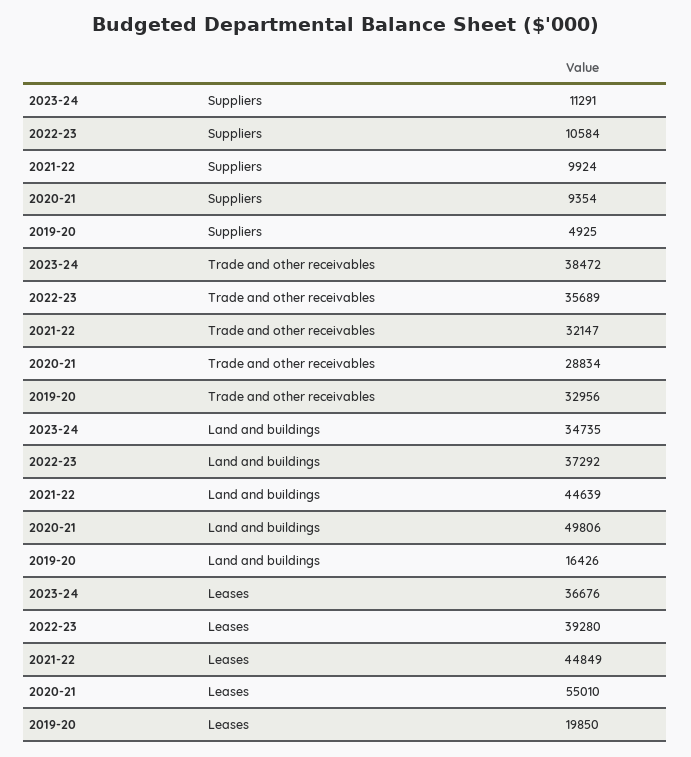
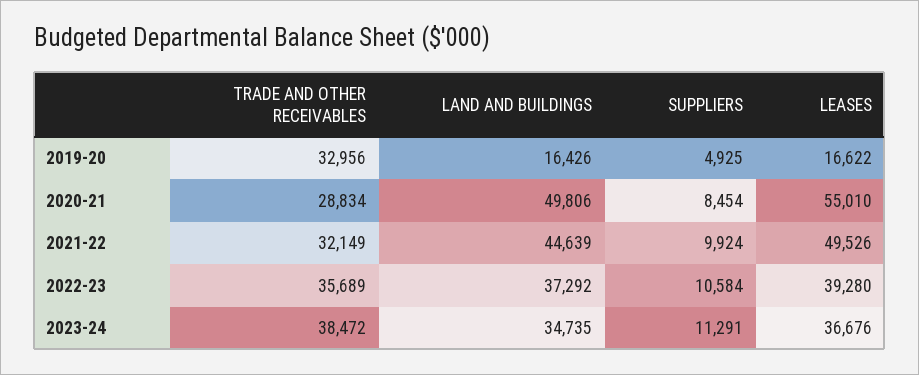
  {
    "2023-24": {
      "Suppliers": 11291,
      "Trade and other receivables": 38472,
      "Land and buildings": 34735,
      "Leases": 36676
    },
    "2022-23": {
      "Suppliers": 10584,
      "Trade and other receivables": 35689,
      "Land and buildings": 37292,
      "Leases": 39280
    },
    "2021-22": {
      "Suppliers": 9924,
-     "Trade and other receivables": 32147,
+     "Trade and other receivables": 32149,
      "Land and buildings": 44639,
-     "Leases": 44849
+     "Leases": 49526
    },
    "2020-21": {
-     "Suppliers": 9354,
+     "Suppliers": 8454,
      "Trade and other receivables": 28834,
      "Land and buildings": 49806,
      "Leases": 55010
    },
    "2019-20": {
      "Suppliers": 4925,
      "Trade and other receivables": 32956,
      "Land and buildings": 16426,
-     "Leases": 19850
+     "Leases": 16622
    }
  }

